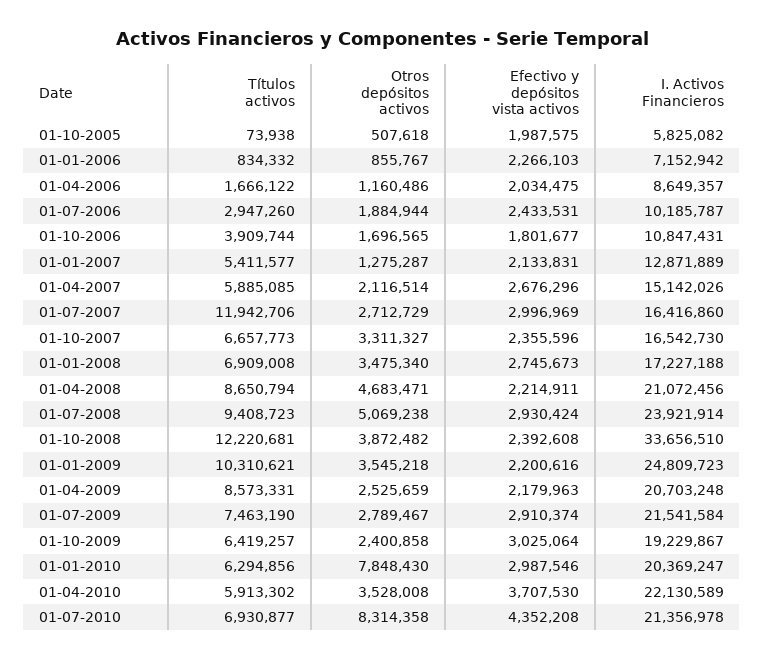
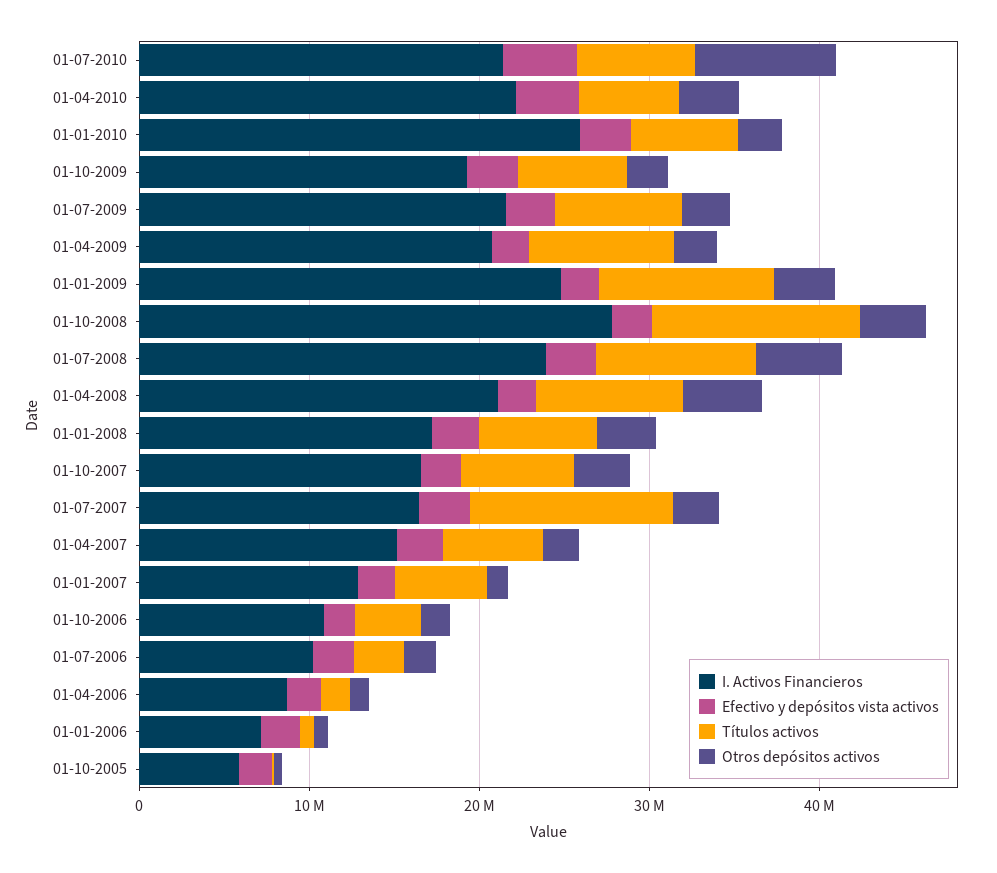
  {
    "Títulos activos": {
      "01-10-2005": 73938,
      "01-01-2006": 834332,
      "01-04-2006": 1666122,
      "01-07-2006": 2947260,
      "01-10-2006": 3909744,
      "01-01-2007": 5411577,
      "01-04-2007": 5885085,
      "01-07-2007": 11942706,
      "01-10-2007": 6657773,
      "01-01-2008": 6909008,
      "01-04-2008": 8650794,
      "01-07-2008": 9408723,
      "01-10-2008": 12220681,
      "01-01-2009": 10310621,
      "01-04-2009": 8573331,
      "01-07-2009": 7463190,
      "01-10-2009": 6419257,
      "01-01-2010": 6294856,
      "01-04-2010": 5913302,
      "01-07-2010": 6930877
    },
    "Otros depósitos activos": {
      "01-10-2005": 507618,
      "01-01-2006": 855767,
      "01-04-2006": 1160486,
      "01-07-2006": 1884944,
      "01-10-2006": 1696565,
      "01-01-2007": 1275287,
      "01-04-2007": 2116514,
      "01-07-2007": 2712729,
      "01-10-2007": 3311327,
      "01-01-2008": 3475340,
      "01-04-2008": 4683471,
      "01-07-2008": 5069238,
      "01-10-2008": 3872482,
      "01-01-2009": 3545218,
      "01-04-2009": 2525659,
      "01-07-2009": 2789467,
      "01-10-2009": 2400858,
-     "01-01-2010": 7848430,
+     "01-01-2010": 2000000,
      "01-04-2010": 3528008,
      "01-07-2010": 8314358
    },
    "Efectivo y depósitos vista activos": {
      "01-10-2005": 1987575,
      "01-01-2006": 2266103,
      "01-04-2006": 2034475,
      "01-07-2006": 2433531,
      "01-10-2006": 1801677,
      "01-01-2007": 2133831,
      "01-04-2007": 2676296,
      "01-07-2007": 2996969,
      "01-10-2007": 2355596,
      "01-01-2008": 2745673,
      "01-04-2008": 2214911,
      "01-07-2008": 2930424,
      "01-10-2008": 2392608,
      "01-01-2009": 2200616,
      "01-04-2009": 2179963,
      "01-07-2009": 2910374,
      "01-10-2009": 3025064,
      "01-01-2010": 2987546,
      "01-04-2010": 3707530,
      "01-07-2010": 4352208
    },
    "I. Activos Financieros": {
      "01-10-2005": 5825082,
      "01-01-2006": 7152942,
      "01-04-2006": 8649357,
      "01-07-2006": 10185787,
      "01-10-2006": 10847431,
      "01-01-2007": 12871889,
      "01-04-2007": 15142026,
      "01-07-2007": 16416860,
      "01-10-2007": 16542730,
      "01-01-2008": 17227188,
      "01-04-2008": 21072456,
      "01-07-2008": 23921914,
-     "01-10-2008": 33656510,
+     "01-10-2008": 28000000,
      "01-01-2009": 24809723,
      "01-04-2009": 20703248,
      "01-07-2009": 21541584,
      "01-10-2009": 19229867,
-     "01-01-2010": 20369247,
+     "01-01-2010": 26000000,
      "01-04-2010": 22130589,
      "01-07-2010": 21356978
    }
  }

